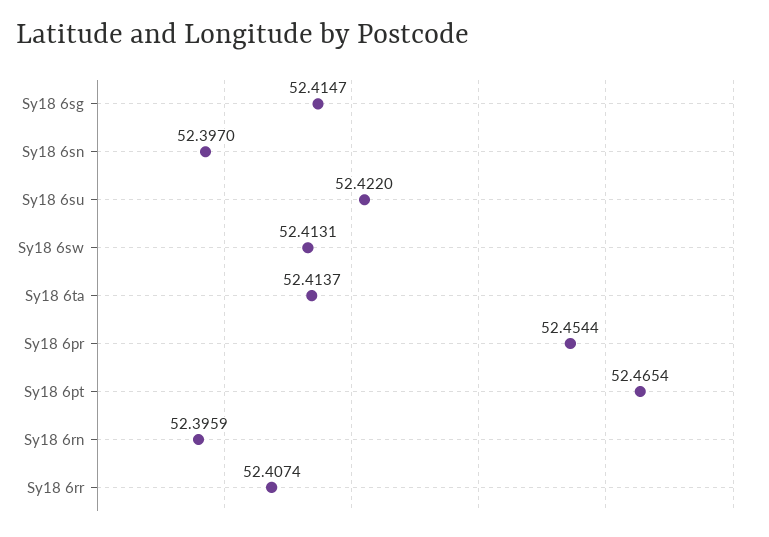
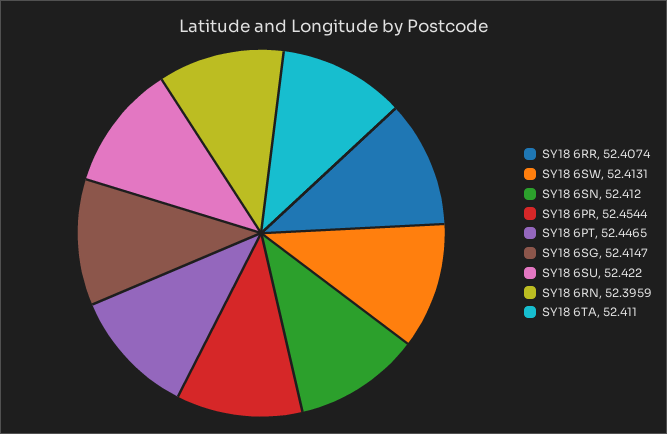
  {
    "Sy18 6sg": 52.4147,
-   "Sy18 6sn": 52.397,
+   "Sy18 6sn": 52.412,
    "Sy18 6su": 52.422,
    "Sy18 6sw": 52.4131,
-   "Sy18 6ta": 52.4137,
+   "Sy18 6ta": 52.411,
    "Sy18 6pr": 52.4544,
-   "Sy18 6pt": 52.4654,
+   "Sy18 6pt": 52.4465,
    "Sy18 6rn": 52.3959,
    "Sy18 6rr": 52.4074
  }

